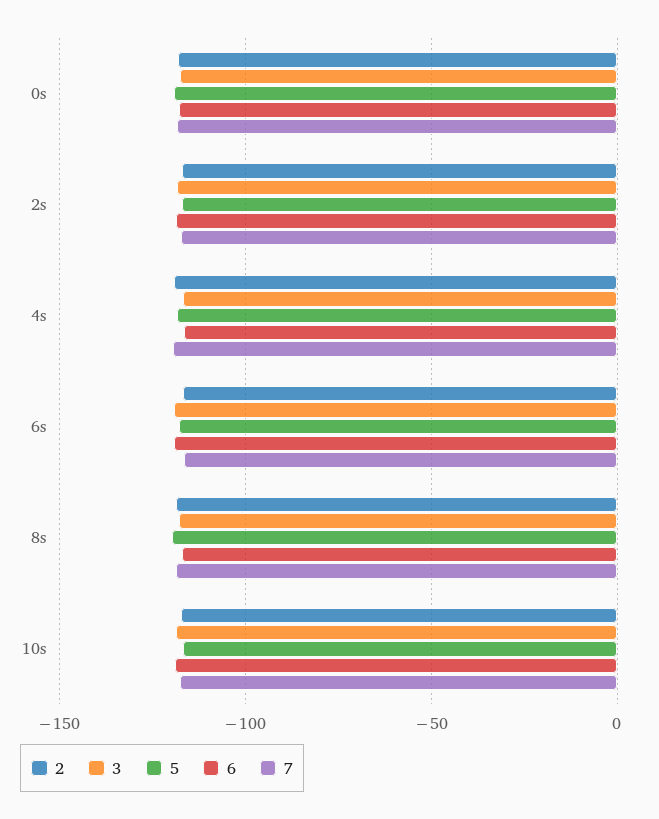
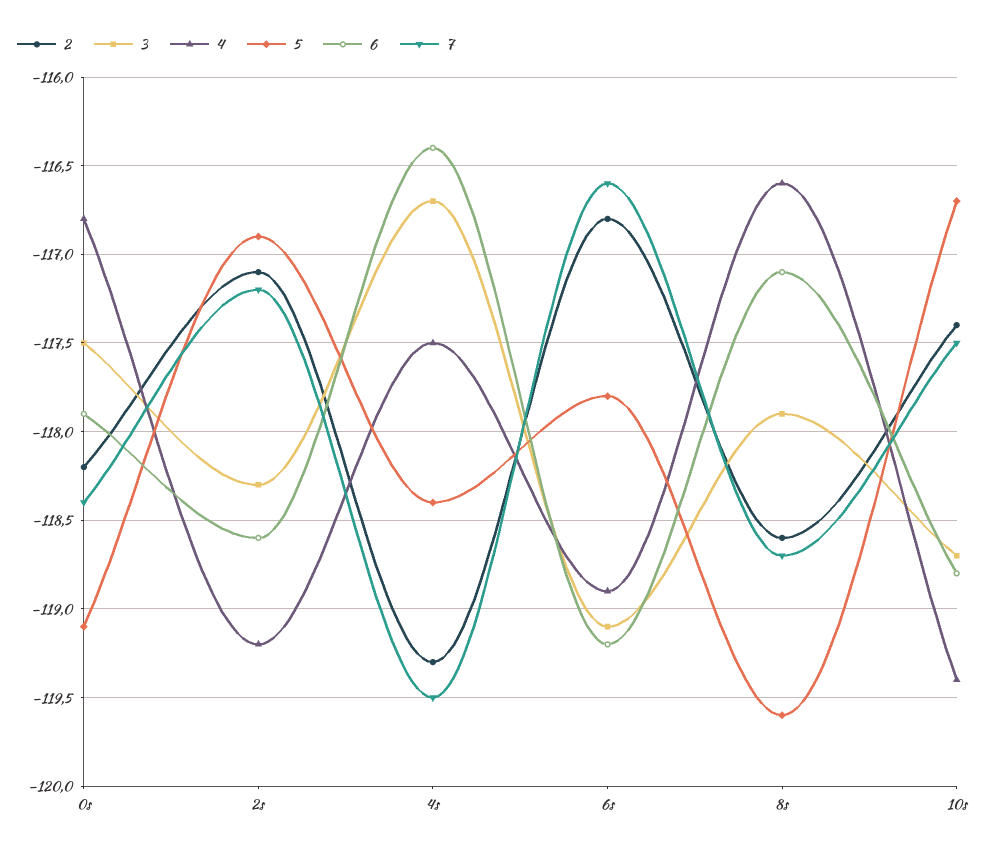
  {
    "2": {
      "0s": -118.2,
      "2s": -117.1,
      "4s": -119.3,
      "6s": -116.8,
      "8s": -118.6,
      "10s": -117.4
    },
    "3": {
      "0s": -117.5,
      "2s": -118.3,
      "4s": -116.7,
      "6s": -119.1,
      "8s": -117.9,
      "10s": -118.7
    },
    "5": {
      "0s": -119.1,
      "2s": -116.9,
      "4s": -118.4,
      "6s": -117.8,
      "8s": -119.6,
      "10s": -116.7
    },
    "6": {
      "0s": -117.9,
      "2s": -118.6,
      "4s": -116.4,
      "6s": -119.2,
      "8s": -117.1,
      "10s": -118.8
    },
    "7": {
      "0s": -118.4,
      "2s": -117.2,
      "4s": -119.5,
      "6s": -116.6,
      "8s": -118.7,
      "10s": -117.5
-   }
+   },
+   "4": {
+     "0s": -116.8,
+     "2s": -119.2,
+     "4s": -117.5,
+     "6s": -118.9,
+     "8s": -116.6,
+     "10s": -119.4
+   }
  }

